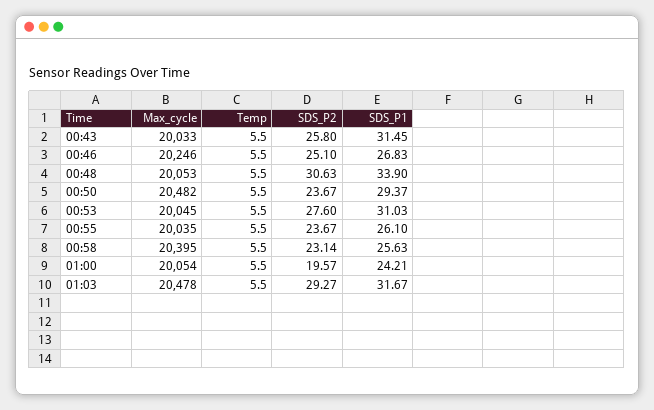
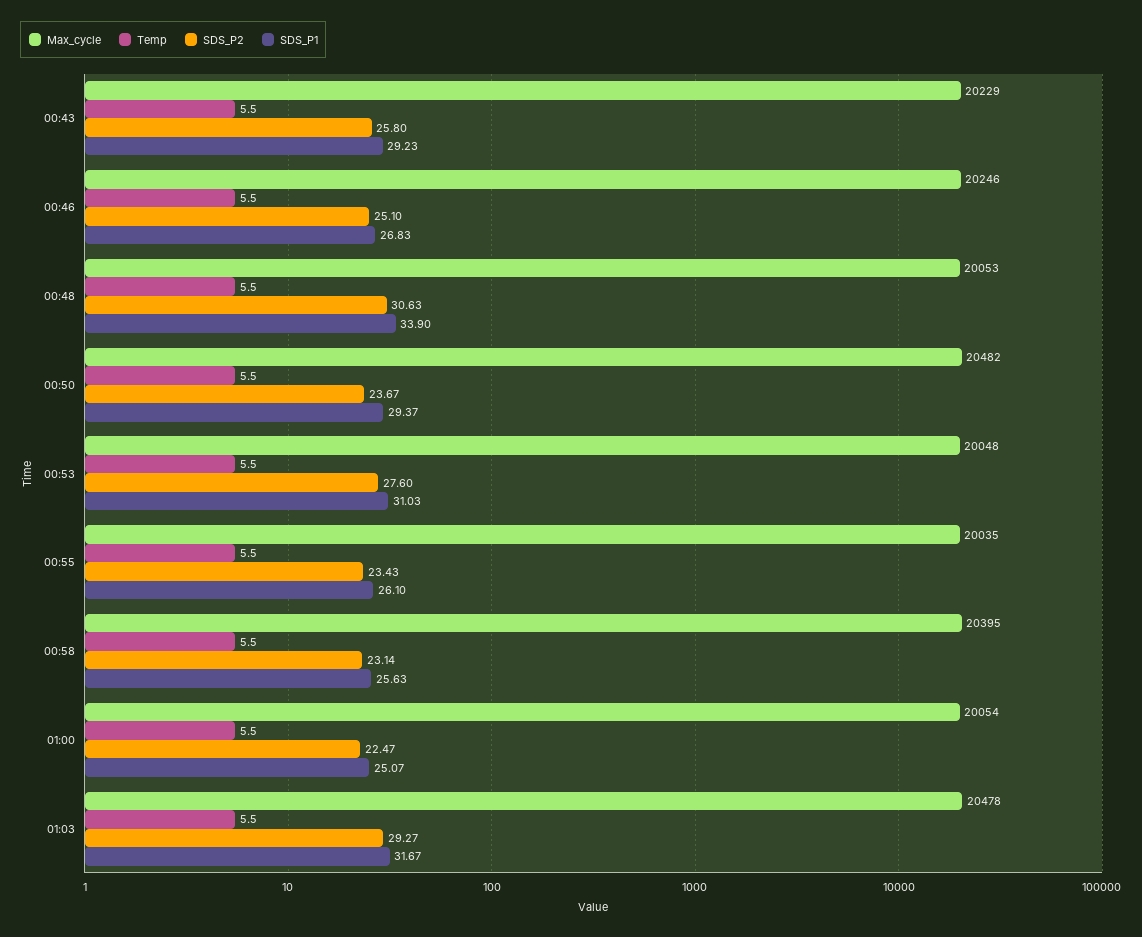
  {
    "Max_cycle": {
-     "00:43": 20033,
+     "00:43": 20229,
      "00:46": 20246,
      "00:48": 20053,
      "00:50": 20482,
-     "00:53": 20045,
+     "00:53": 20048,
      "00:55": 20035,
      "00:58": 20395,
      "01:00": 20054,
      "01:03": 20478
    },
    "Temp": {
      "00:43": 5.5,
      "00:46": 5.5,
      "00:48": 5.5,
      "00:50": 5.5,
      "00:53": 5.5,
      "00:55": 5.5,
      "00:58": 5.5,
      "01:00": 5.5,
      "01:03": 5.5
    },
    "SDS_P2": {
      "00:43": 25.8,
      "00:46": 25.1,
      "00:48": 30.63,
      "00:50": 23.67,
      "00:53": 27.6,
-     "00:55": 23.67,
+     "00:55": 23.43,
      "00:58": 23.14,
-     "01:00": 19.57,
+     "01:00": 22.47,
      "01:03": 29.27
    },
    "SDS_P1": {
-     "00:43": 31.45,
+     "00:43": 29.23,
      "00:46": 26.83,
      "00:48": 33.9,
      "00:50": 29.37,
      "00:53": 31.03,
      "00:55": 26.1,
      "00:58": 25.63,
-     "01:00": 24.21,
+     "01:00": 25.07,
      "01:03": 31.67
    }
  }

